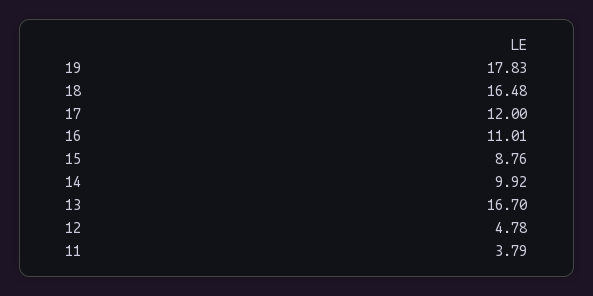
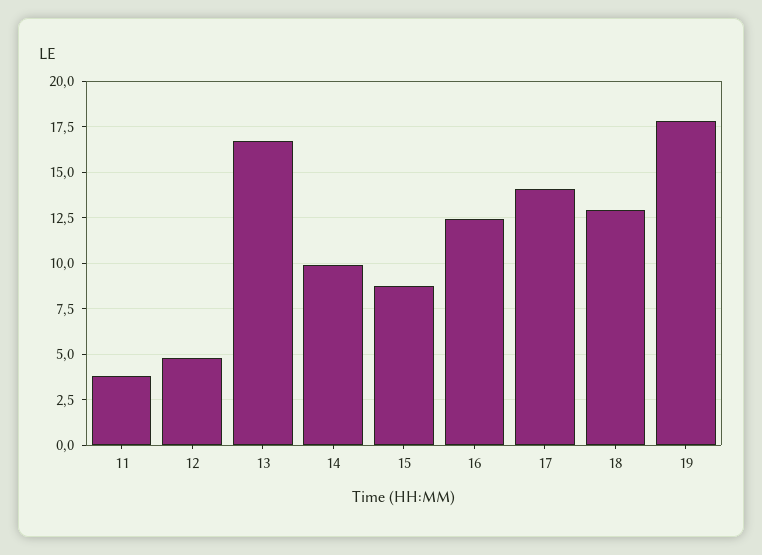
  {
    "19": 17.83,
-   "18": 16.48,
+   "18": 13,
-   "17": 12,
+   "17": 14,
-   "16": 11.01,
+   "16": 12.5,
    "15": 8.76,
    "14": 9.92,
    "13": 16.7,
    "12": 4.78,
    "11": 3.79
  }

